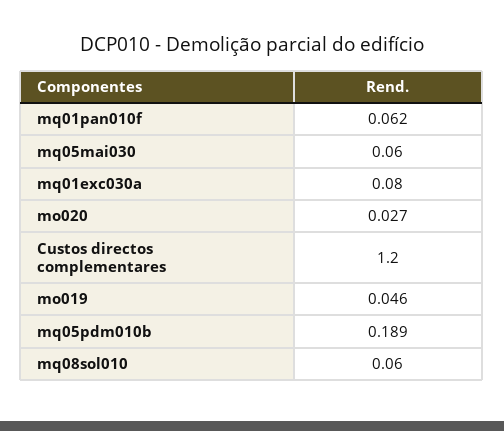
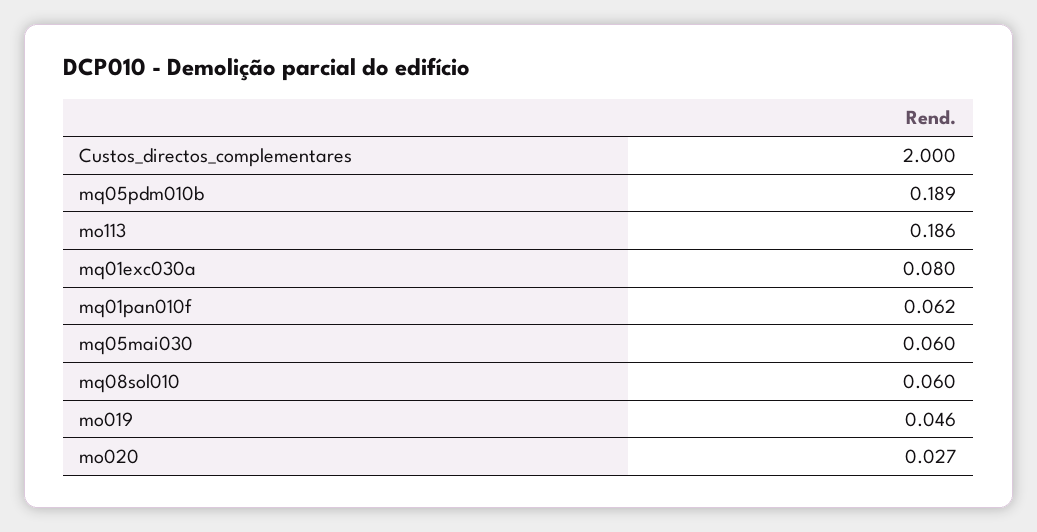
  {
    "mq01pan010f": 0.062,
    "mq05mai030": 0.06,
    "mq01exc030a": 0.08,
    "mo020": 0.027,
-   "Custos directos complementares": 1.2,
+   "Custos directos complementares": 2,
    "mo019": 0.046,
    "mq05pdm010b": 0.189,
-   "mq08sol010": 0.06
+   "mq08sol010": 0.06,
+   "mo113": 0.186
  }

